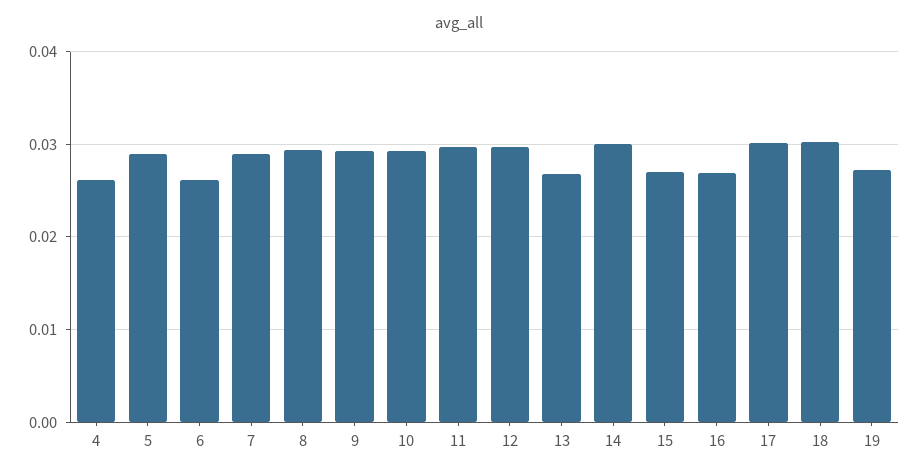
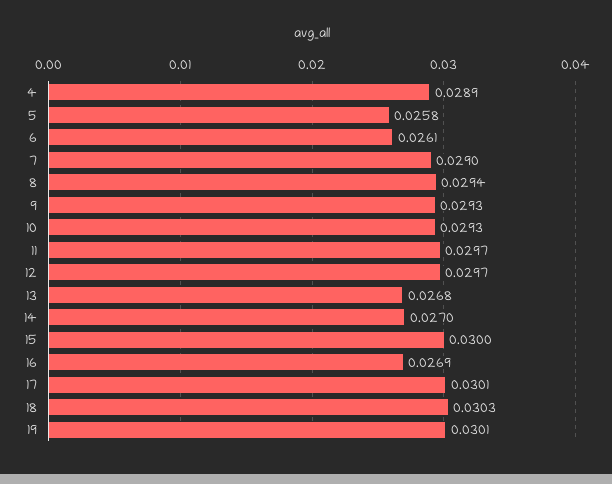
  {
-   "4": 0.026,
+   "4": 0.0289,
-   "5": 0.029,
+   "5": 0.0258,
    "6": 0.0261,
    "7": 0.029,
    "8": 0.0294,
    "9": 0.0293,
    "10": 0.0293,
    "11": 0.0297,
    "12": 0.0297,
    "13": 0.0268,
-   "14": 0.03,
+   "14": 0.027,
-   "15": 0.027,
+   "15": 0.03,
    "16": 0.0269,
    "17": 0.0301,
    "18": 0.0303,
-   "19": 0.027
+   "19": 0.0301
  }

